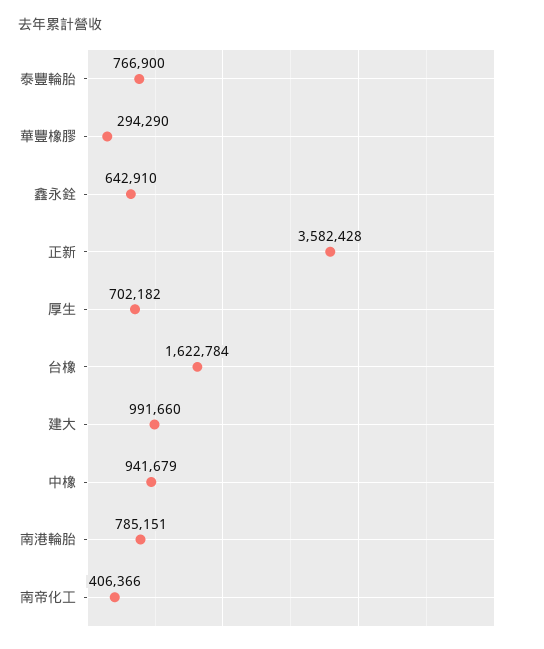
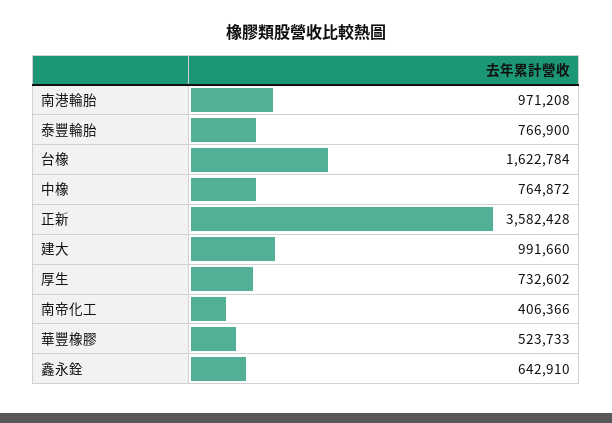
  {
    "泰豐輪胎": 766900,
-   "華豐橡膠": 294290,
+   "華豐橡膠": 523733,
    "鑫永銓": 642910,
    "正新": 3582428,
-   "厚生": 702182,
+   "厚生": 732602,
    "台橡": 1622784,
    "建大": 991660,
-   "中橡": 941679,
+   "中橡": 764872,
-   "南港輪胎": 785151,
+   "南港輪胎": 971208,
    "南帝化工": 406366
  }

